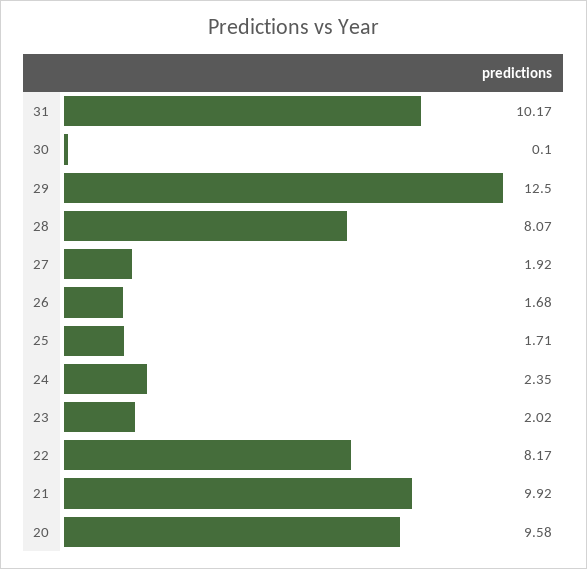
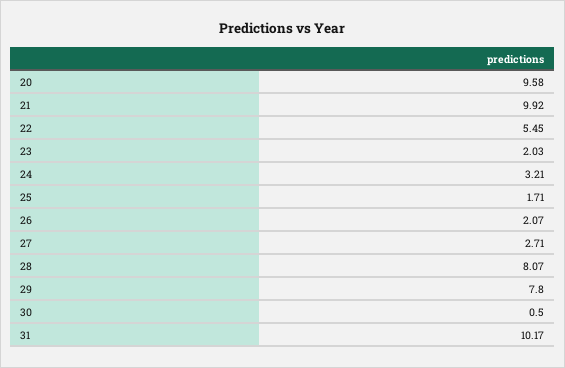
  {
    "31": 10.17,
-   "30": 0.1,
+   "30": 0.5,
-   "29": 12.5,
+   "29": 7.8,
    "28": 8.07,
-   "27": 1.92,
+   "27": 2.71,
-   "26": 1.68,
+   "26": 2.07,
    "25": 1.71,
-   "24": 2.35,
+   "24": 3.21,
-   "23": 2.02,
+   "23": 2.03,
-   "22": 8.17,
+   "22": 5.45,
    "21": 9.92,
    "20": 9.58
  }

